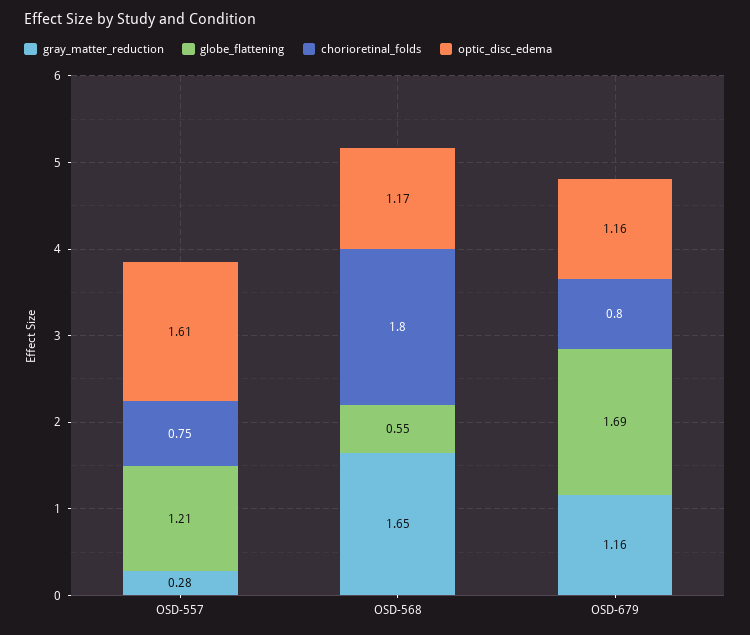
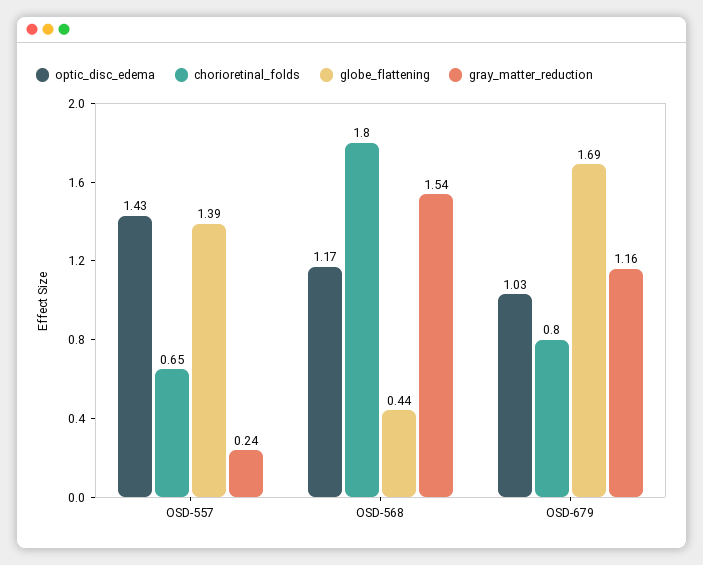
  {
    "gray_matter_reduction": {
-     "OSD-557": 0.28,
+     "OSD-557": 0.24,
-     "OSD-568": 1.65,
+     "OSD-568": 1.54,
      "OSD-679": 1.16
    },
    "globe_flattening": {
-     "OSD-557": 1.21,
+     "OSD-557": 1.39,
-     "OSD-568": 0.55,
+     "OSD-568": 0.44,
      "OSD-679": 1.69
    },
    "chorioretinal_folds": {
-     "OSD-557": 0.75,
+     "OSD-557": 0.65,
      "OSD-568": 1.8,
      "OSD-679": 0.8
    },
    "optic_disc_edema": {
-     "OSD-557": 1.61,
+     "OSD-557": 1.43,
      "OSD-568": 1.17,
-     "OSD-679": 1.16
+     "OSD-679": 1.03
    }
  }

